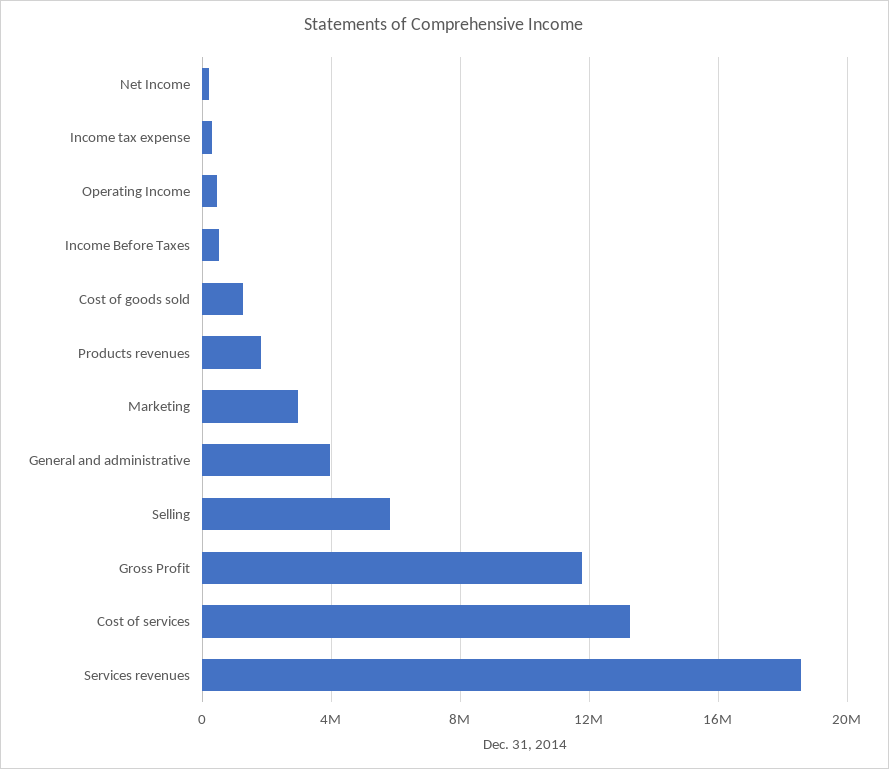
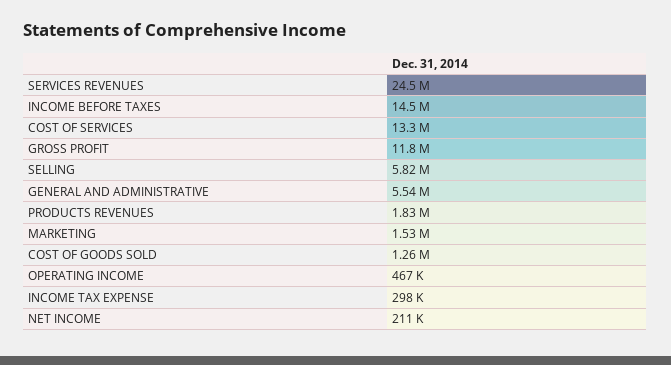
  {
    "Net Income": 211000,
    "Income tax expense": 298000,
    "Operating Income": 467000,
-   "Income Before Taxes": 500000,
+   "Income Before Taxes": 14500000,
    "Cost of goods sold": 1260000,
    "Products revenues": 1830000,
-   "Marketing": 3000000,
+   "Marketing": 1530000,
-   "General and administrative": 4000000,
+   "General and administrative": 5540000,
    "Selling": 5820000,
    "Gross Profit": 11800000,
    "Cost of services": 13300000,
-   "Services revenues": 18500000
+   "Services revenues": 24500000
  }

